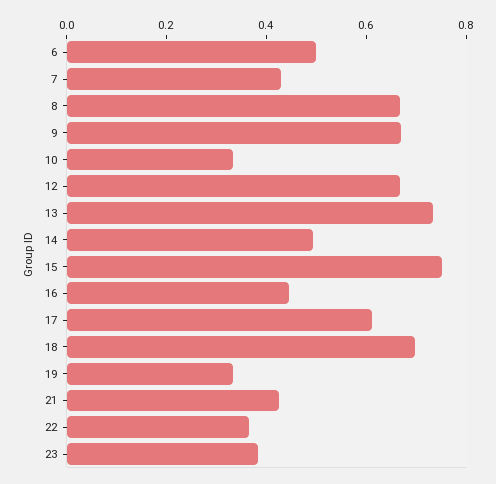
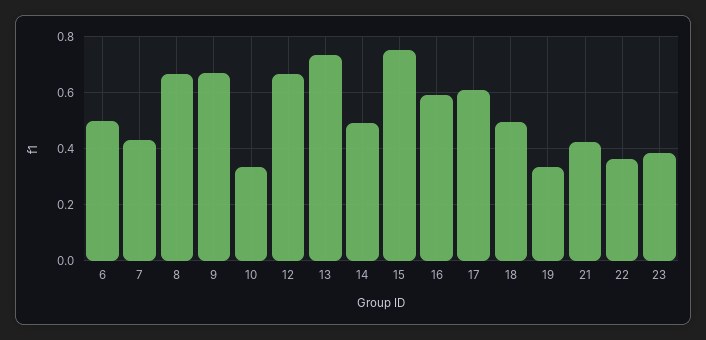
  {
    "6": 0.5,
    "7": 0.425,
    "8": 0.675,
    "9": 0.675,
    "10": 0.325,
    "12": 0.675,
    "13": 0.725,
    "14": 0.5,
    "15": 0.75,
-   "16": 0.45,
+   "16": 0.6,
    "17": 0.6,
-   "18": 0.7,
+   "18": 0.5,
    "19": 0.325,
    "21": 0.425,
    "22": 0.375,
    "23": 0.375
  }

